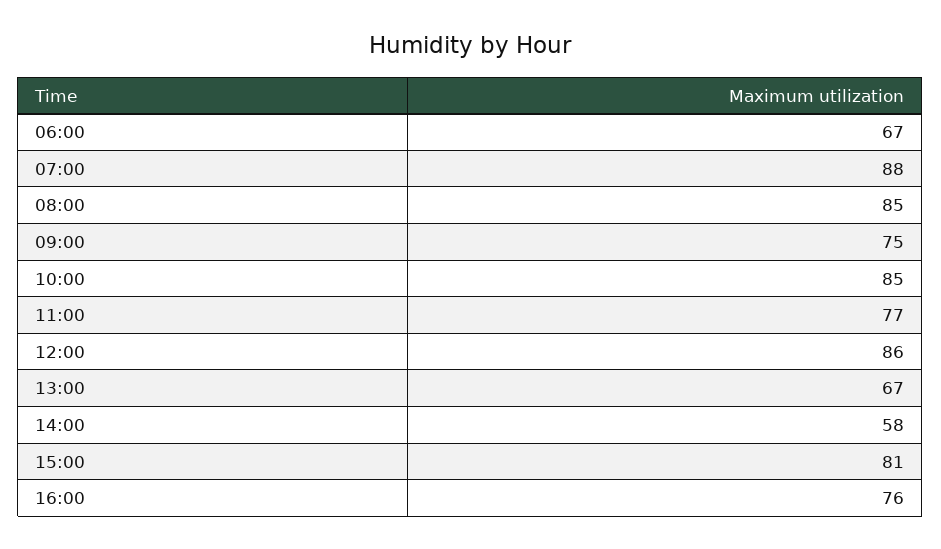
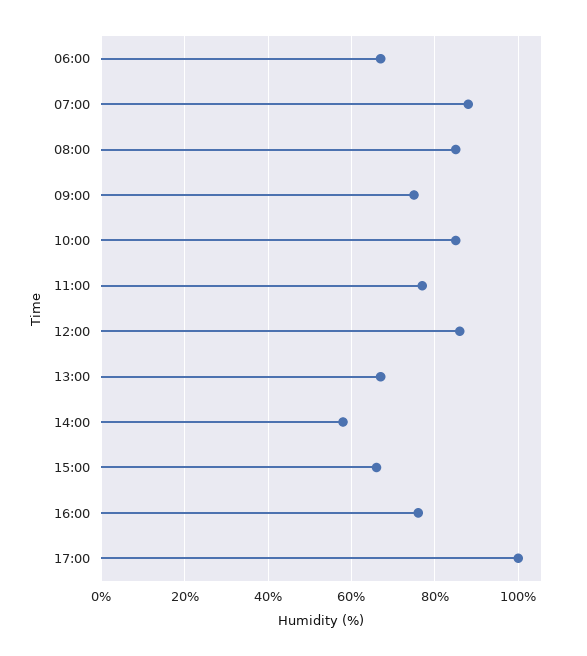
  {
    "06:00": 67,
    "07:00": 88,
    "08:00": 85,
    "09:00": 75,
    "10:00": 85,
    "11:00": 77,
    "12:00": 86,
    "13:00": 67,
    "14:00": 58,
-   "15:00": 81,
+   "15:00": 65,
-   "16:00": 76
+   "16:00": 76,
+   "17:00": 100
  }

